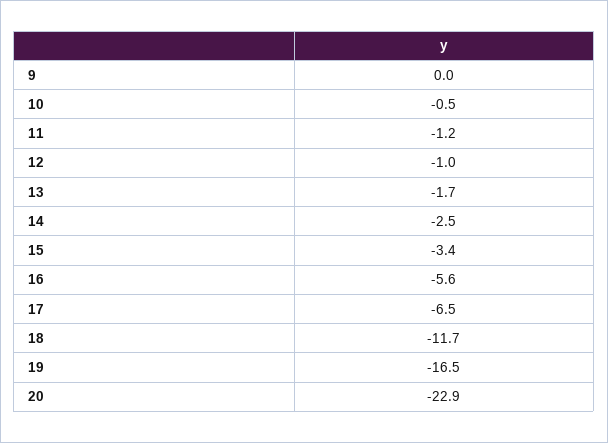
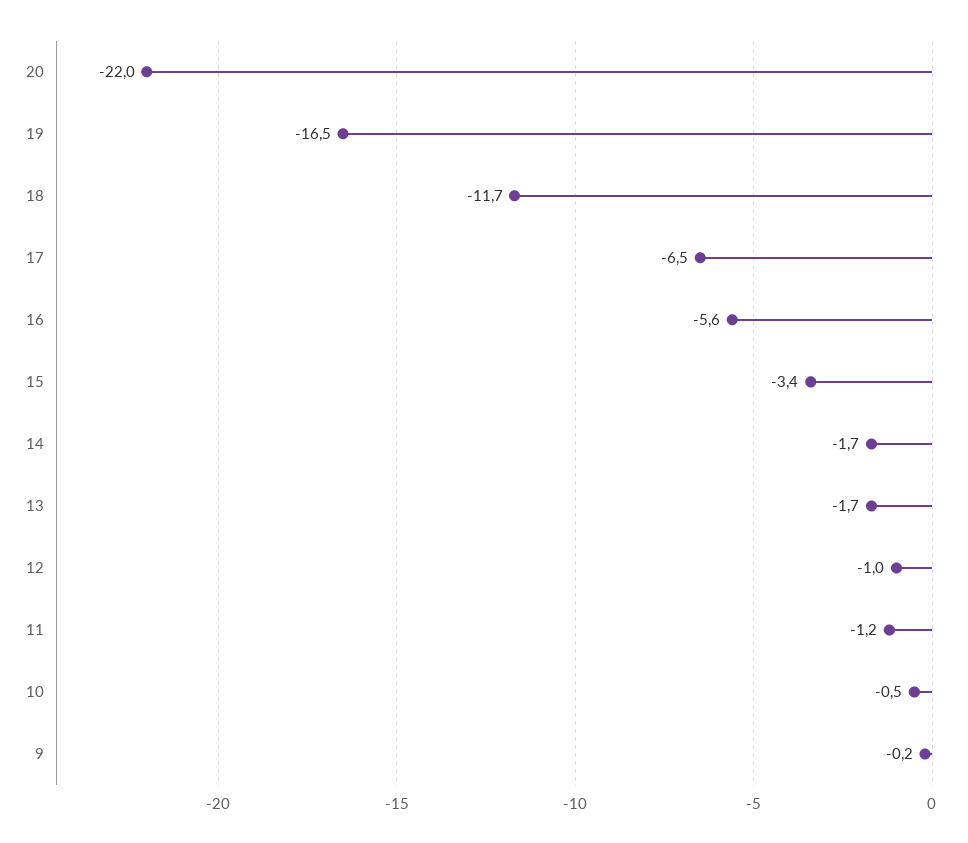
  {
-   "9": 0,
+   "9": -0.2,
    "10": -0.5,
    "11": -1.2,
    "12": -1,
    "13": -1.7,
-   "14": -2.5,
+   "14": -1.7,
    "15": -3.4,
    "16": -5.6,
    "17": -6.5,
    "18": -11.7,
    "19": -16.5,
-   "20": -22.9
+   "20": -22
  }

